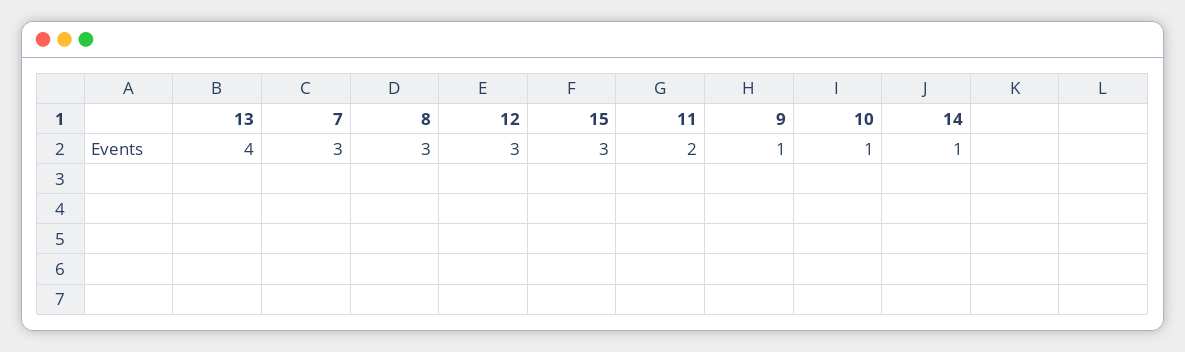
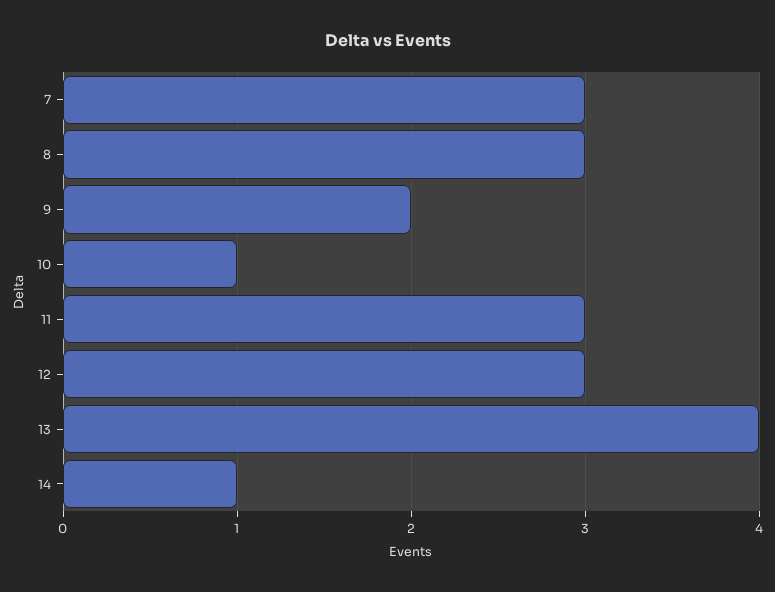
  {
    "13": 4,
    "7": 3,
    "8": 3,
    "12": 3,
-   "15": 3,
-   "11": 2,
+   "11": 3,
-   "9": 1,
+   "9": 2,
    "10": 1,
    "14": 1
  }

